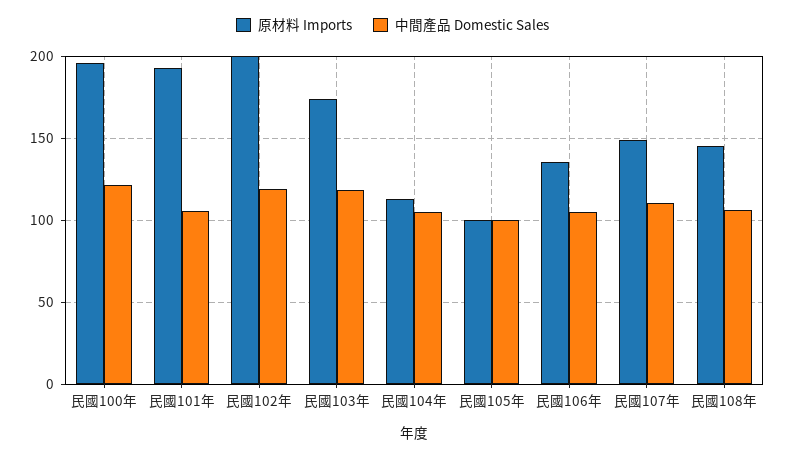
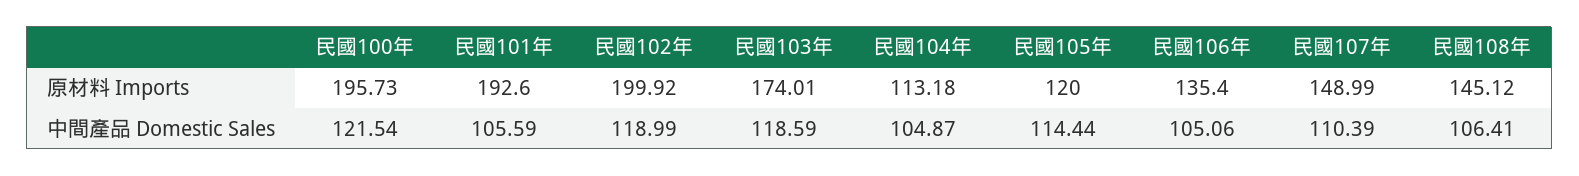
  {
    "原材料 Imports": {
      "民國100年": 195.73,
      "民國101年": 192.6,
      "民國102年": 199.92,
      "民國103年": 174.01,
      "民國104年": 113.18,
-     "民國105年": 100,
+     "民國105年": 120,
      "民國106年": 135.4,
      "民國107年": 148.99,
      "民國108年": 145.12
    },
    "中間產品 Domestic Sales": {
      "民國100年": 121.54,
      "民國101年": 105.59,
      "民國102年": 118.99,
      "民國103年": 118.59,
      "民國104年": 104.87,
-     "民國105年": 100,
+     "民國105年": 114.44,
      "民國106年": 105.06,
      "民國107年": 110.39,
      "民國108年": 106.41
    }
  }

